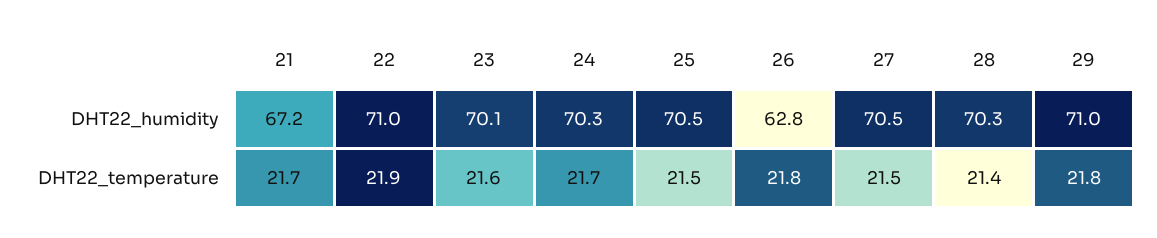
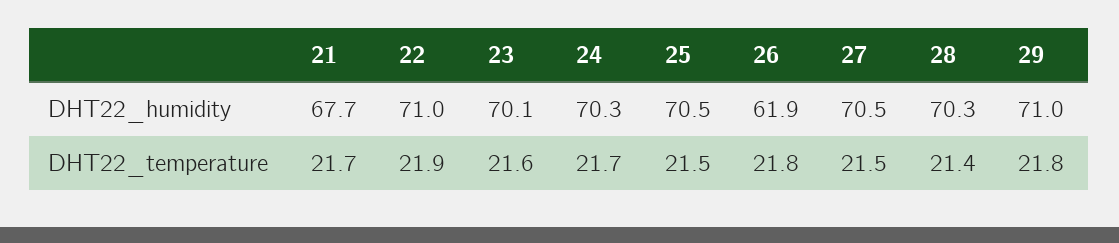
  {
    "21": {
-     "DHT22_humidity": 67.2,
+     "DHT22_humidity": 67.7,
      "DHT22_temperature": 21.7
    },
    "22": {
      "DHT22_humidity": 71,
      "DHT22_temperature": 21.9
    },
    "23": {
      "DHT22_humidity": 70.1,
      "DHT22_temperature": 21.6
    },
    "24": {
      "DHT22_humidity": 70.3,
      "DHT22_temperature": 21.7
    },
    "25": {
      "DHT22_humidity": 70.5,
      "DHT22_temperature": 21.5
    },
    "26": {
-     "DHT22_humidity": 62.8,
+     "DHT22_humidity": 61.9,
      "DHT22_temperature": 21.8
    },
    "27": {
      "DHT22_humidity": 70.5,
      "DHT22_temperature": 21.5
    },
    "28": {
      "DHT22_humidity": 70.3,
      "DHT22_temperature": 21.4
    },
    "29": {
      "DHT22_humidity": 71,
      "DHT22_temperature": 21.8
    }
  }

